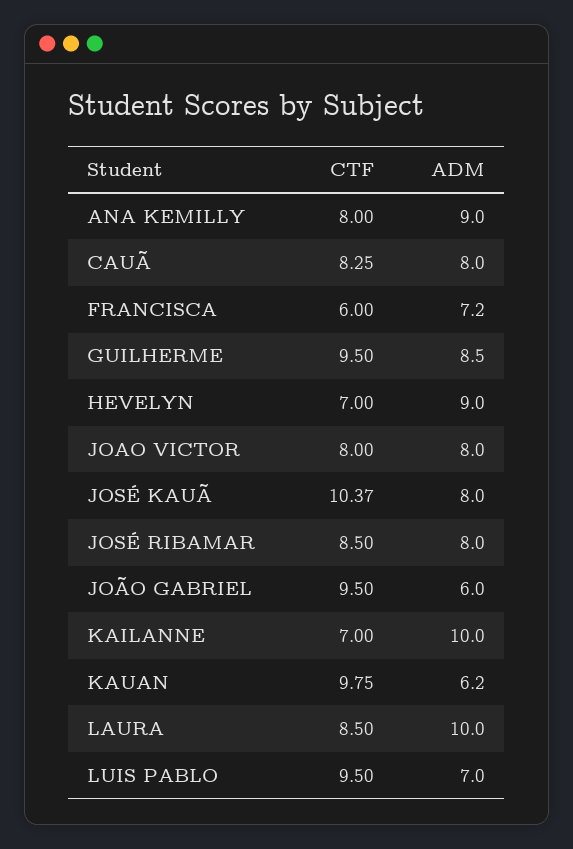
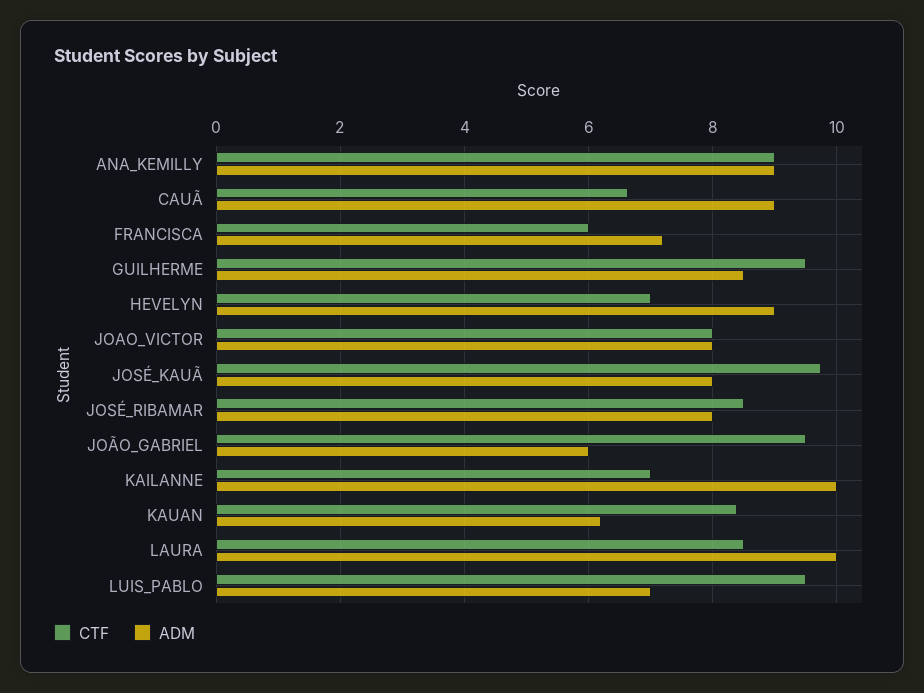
  {
    "CTF": {
-     "ANA KEMILLY": 8,
+     "ANA KEMILLY": 9,
-     "CAUÃ": 8.25,
+     "CAUÃ": 6.6,
      "FRANCISCA": 6,
      "GUILHERME": 9.5,
      "HEVELYN": 7,
      "JOAO VICTOR": 8,
-     "JOSÉ KAUÃ": 10.37,
+     "JOSÉ KAUÃ": 9.8,
      "JOSÉ RIBAMAR": 8.5,
      "JOÃO GABRIEL": 9.5,
      "KAILANNE": 7,
-     "KAUAN": 9.75,
+     "KAUAN": 8.4,
      "LAURA": 8.5,
      "LUIS PABLO": 9.5
    },
    "ADM": {
      "ANA KEMILLY": 9,
-     "CAUÃ": 8,
+     "CAUÃ": 9,
      "FRANCISCA": 7.2,
      "GUILHERME": 8.5,
      "HEVELYN": 9,
      "JOAO VICTOR": 8,
      "JOSÉ KAUÃ": 8,
      "JOSÉ RIBAMAR": 8,
      "JOÃO GABRIEL": 6,
      "KAILANNE": 10,
      "KAUAN": 6.2,
      "LAURA": 10,
      "LUIS PABLO": 7
    }
  }

